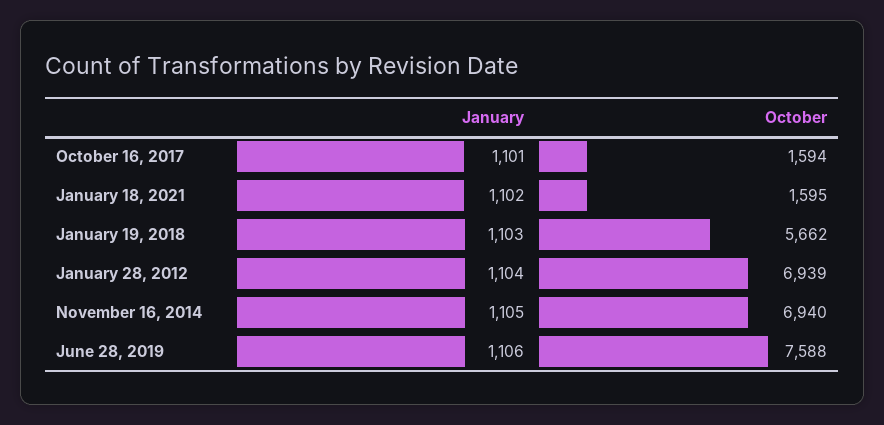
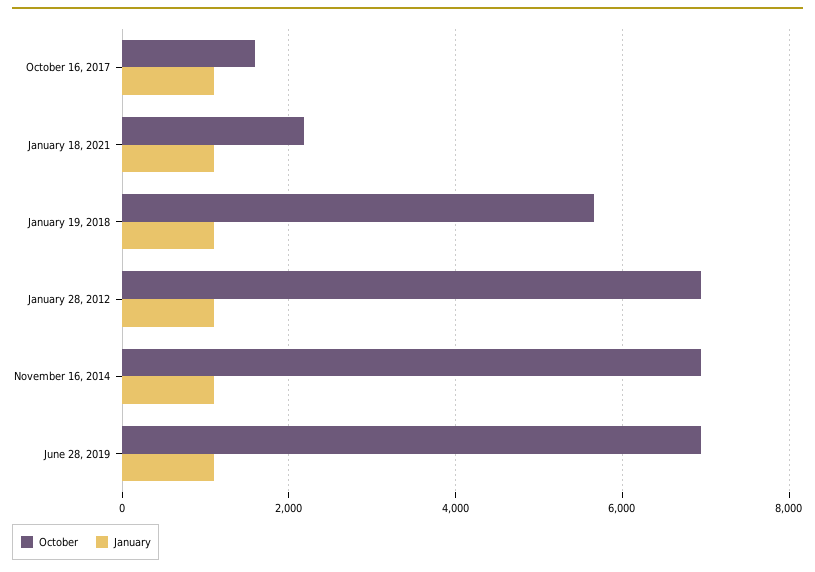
  {
    "January": {
      "October 16, 2017": 1101,
      "January 18, 2021": 1102,
      "January 19, 2018": 1103,
      "January 28, 2012": 1104,
      "November 16, 2014": 1105,
      "June 28, 2019": 1106
    },
    "October": {
      "October 16, 2017": 1594,
-     "January 18, 2021": 1595,
+     "January 18, 2021": 2200,
      "January 19, 2018": 5662,
      "January 28, 2012": 6939,
      "November 16, 2014": 6940,
-     "June 28, 2019": 7588
+     "June 28, 2019": 7000
    }
  }

